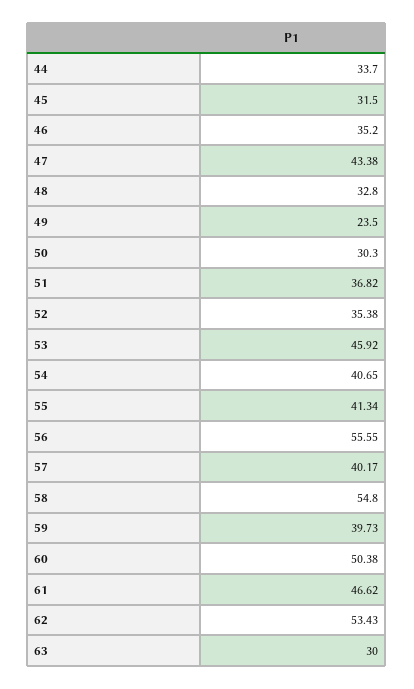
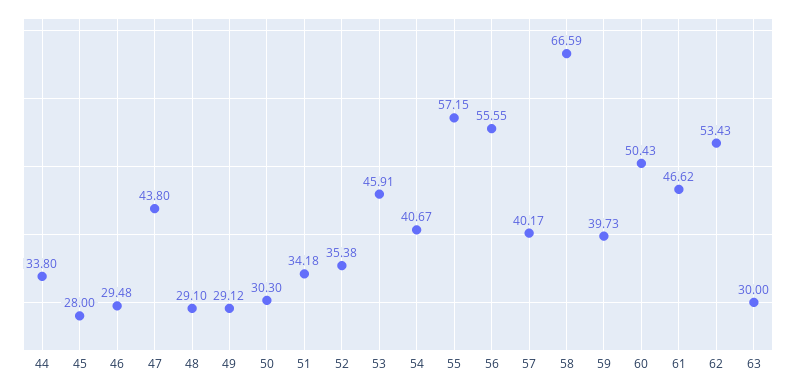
  {
-   "44": 33.7,
+   "44": 33.8,
-   "45": 31.5,
+   "45": 28,
-   "46": 35.2,
+   "46": 29.48,
-   "47": 43.38,
+   "47": 43.8,
-   "48": 32.8,
+   "48": 29.1,
-   "49": 23.5,
+   "49": 29.12,
    "50": 30.3,
-   "51": 36.82,
+   "51": 34.18,
    "52": 35.38,
-   "53": 45.92,
+   "53": 45.91,
-   "54": 40.65,
+   "54": 40.67,
-   "55": 41.34,
+   "55": 57.15,
    "56": 55.55,
    "57": 40.17,
-   "58": 54.8,
+   "58": 66.59,
    "59": 39.73,
-   "60": 50.38,
+   "60": 50.43,
    "61": 46.62,
    "62": 53.43,
    "63": 30
  }

